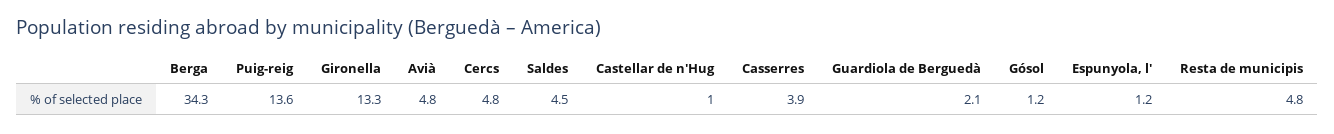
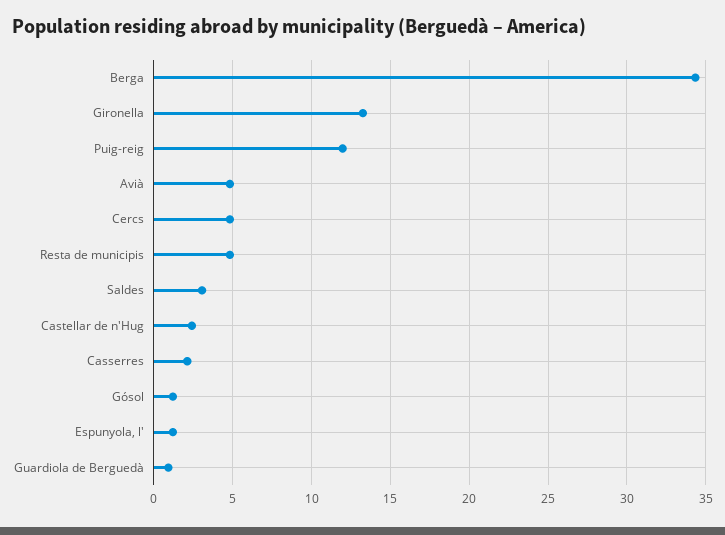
  {
    "Berga": 34.3,
-   "Puig-reig": 13.6,
+   "Puig-reig": 12,
    "Gironella": 13.3,
    "Avià": 4.8,
    "Cercs": 4.8,
-   "Saldes": 4.5,
+   "Saldes": 3,
-   "Castellar de n'Hug": 1,
+   "Castellar de n'Hug": 2.5,
-   "Casserres": 3.9,
+   "Casserres": 2,
-   "Guardiola de Berguedà": 2.1,
+   "Guardiola de Berguedà": 1,
    "Gósol": 1.2,
    "Espunyola, l'": 1.2,
    "Resta de municipis": 4.8
  }

